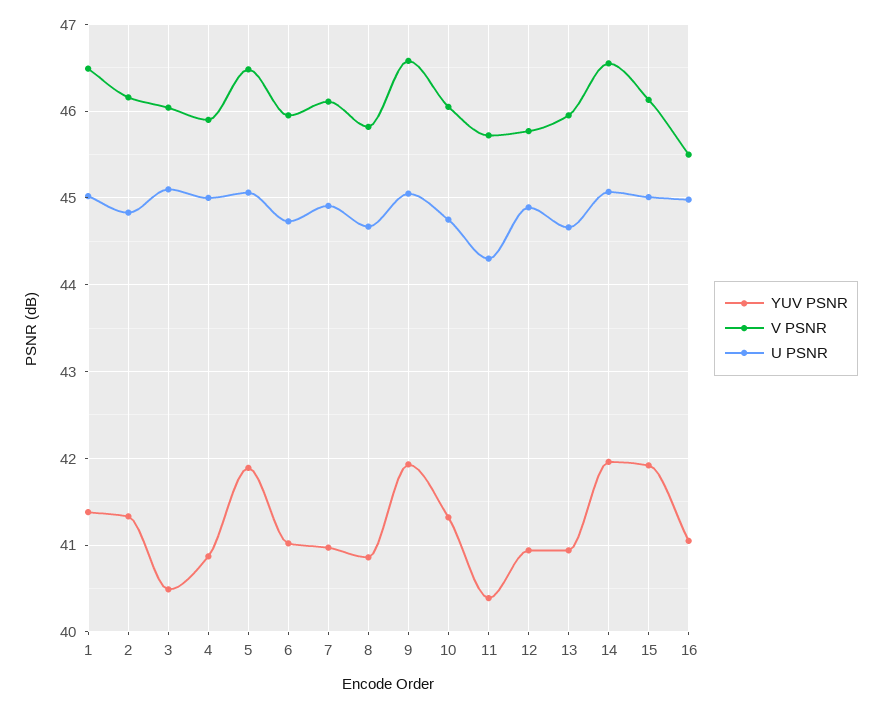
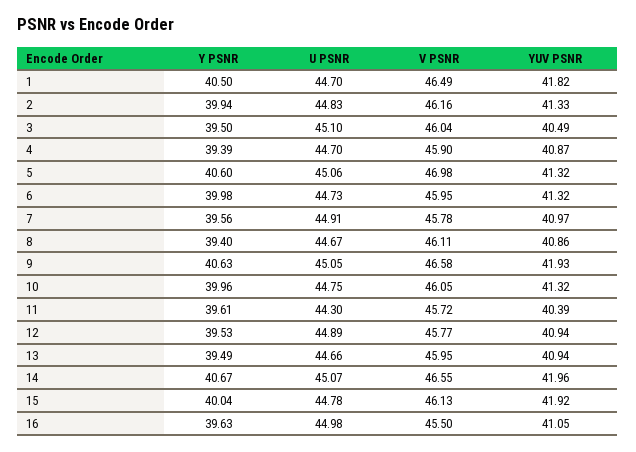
  {
    "YUV PSNR": {
-     "1": 41.4,
+     "1": 41.82,
      "2": 41.33,
      "3": 40.49,
      "4": 40.87,
-     "5": 41.9,
+     "5": 41.32,
-     "6": 41,
+     "6": 41.32,
      "7": 40.97,
      "8": 40.86,
      "9": 41.93,
      "10": 41.32,
      "11": 40.39,
      "12": 40.94,
      "13": 40.94,
      "14": 41.96,
      "15": 41.92,
      "16": 41.05
    },
    "V PSNR": {
      "1": 46.49,
      "2": 46.16,
      "3": 46.04,
      "4": 45.9,
-     "5": 46.5,
+     "5": 46.98,
      "6": 45.95,
-     "7": 46.1,
+     "7": 45.78,
-     "8": 45.8,
+     "8": 46.11,
      "9": 46.58,
      "10": 46.05,
      "11": 45.72,
      "12": 45.77,
      "13": 45.95,
      "14": 46.55,
      "15": 46.13,
      "16": 45.5
    },
    "U PSNR": {
-     "1": 45,
+     "1": 44.7,
      "2": 44.83,
      "3": 45.1,
-     "4": 45,
+     "4": 44.7,
      "5": 45.06,
      "6": 44.73,
      "7": 44.91,
      "8": 44.67,
      "9": 45.05,
      "10": 44.75,
      "11": 44.3,
      "12": 44.89,
      "13": 44.66,
      "14": 45.07,
-     "15": 45,
+     "15": 44.78,
      "16": 44.98
-   }
+   },
+   "Y PSNR": {
+     "1": 40.5,
+     "2": 39.94,
+     "3": 39.5,
+     "4": 39.39,
+     "5": 40.6,
+     "6": 39.98,
+     "7": 39.56,
+     "8": 39.4,
+     "9": 40.63,
+     "10": 39.96,
+     "11": 39.61,
+     "12": 39.53,
+     "13": 39.49,
+     "14": 40.67,
+     "15": 40.04,
+     "16": 39.63
+   }
  }

